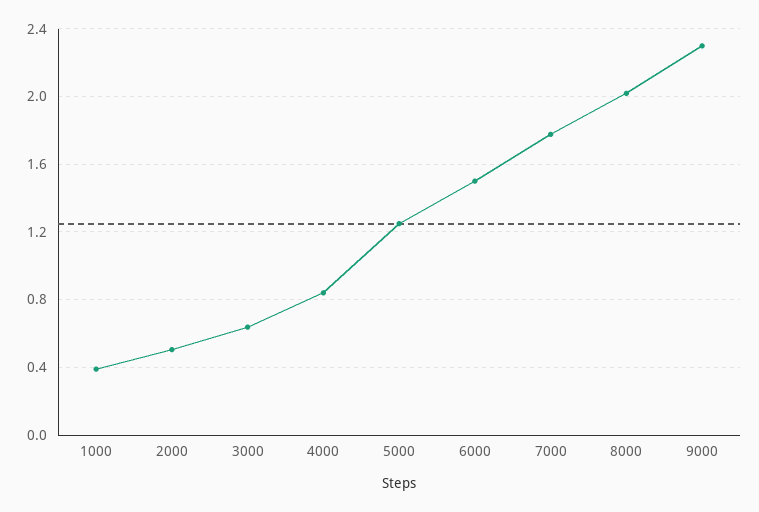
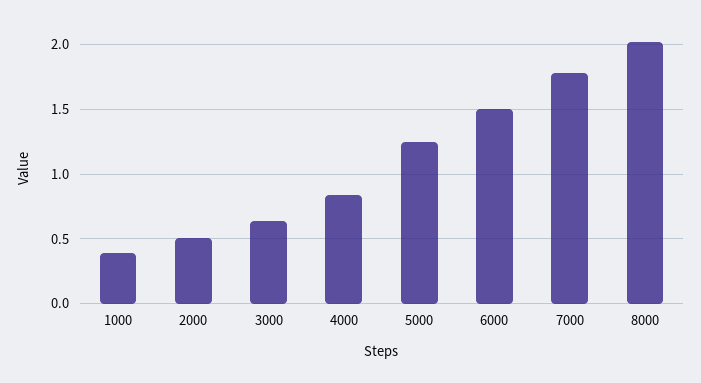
  {
    "1000": 0.4,
    "2000": 0.5,
    "3000": 0.65,
    "4000": 0.85,
    "5000": 1.25,
    "6000": 1.5,
    "7000": 1.8,
-   "8000": 2,
+   "8000": 2
-   "9000": 2.3
  }

